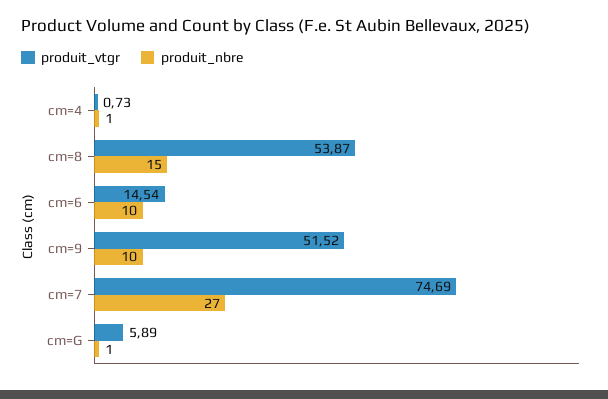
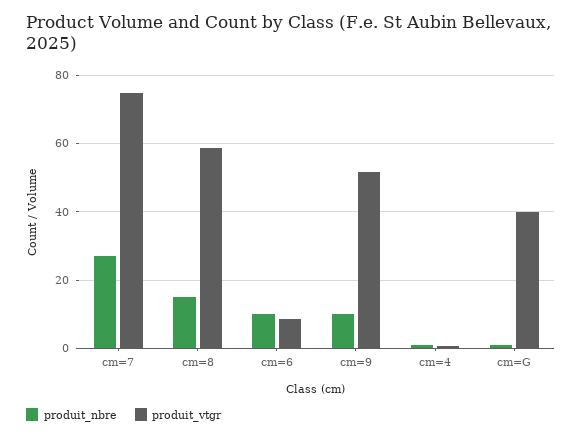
  {
    "produit_vtgr": {
      "cm=4": 0.73,
-     "cm=8": 53.87,
+     "cm=8": 58,
-     "cm=6": 14.54,
+     "cm=6": 8,
      "cm=9": 51.52,
      "cm=7": 74.69,
-     "cm=G": 5.89
+     "cm=G": 40
    },
    "produit_nbre": {
      "cm=4": 1,
      "cm=8": 15,
      "cm=6": 10,
      "cm=9": 10,
      "cm=7": 27,
      "cm=G": 1
    }
  }

